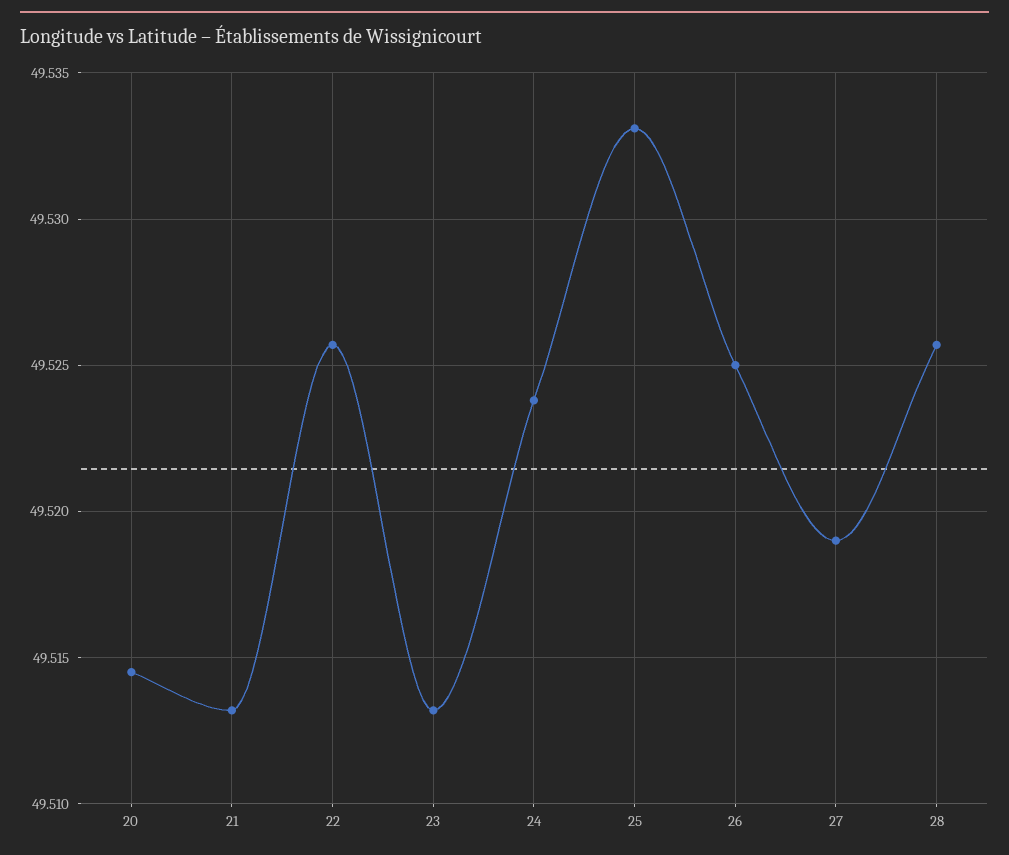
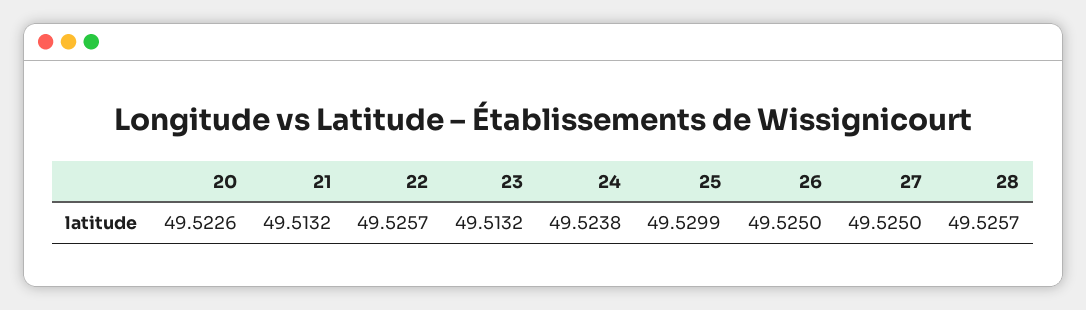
  {
-   "20": 49.5145,
+   "20": 49.5226,
    "21": 49.5132,
    "22": 49.5257,
    "23": 49.5132,
    "24": 49.5238,
-   "25": 49.533,
+   "25": 49.5299,
    "26": 49.525,
-   "27": 49.519,
+   "27": 49.525,
    "28": 49.5257
  }

